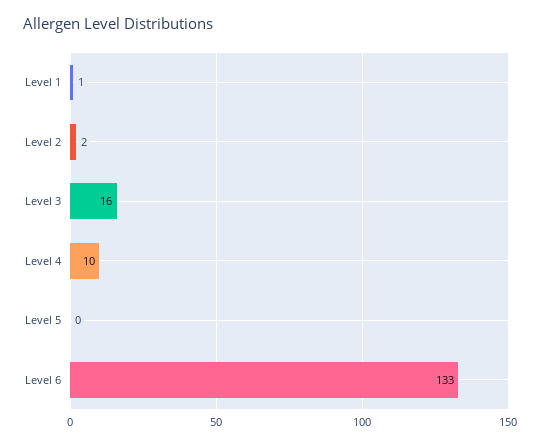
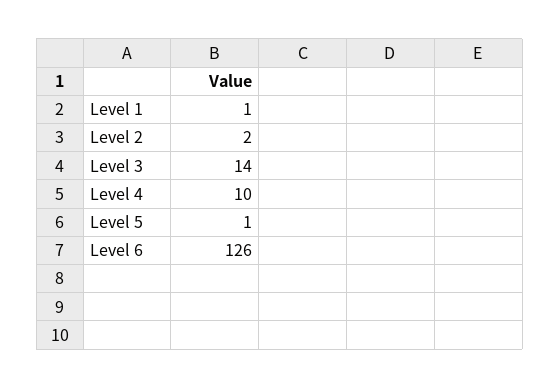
  {
    "Level 1": 1,
    "Level 2": 2,
-   "Level 3": 16,
+   "Level 3": 14,
    "Level 4": 10,
-   "Level 5": 0,
+   "Level 5": 1,
-   "Level 6": 133
+   "Level 6": 126
  }

